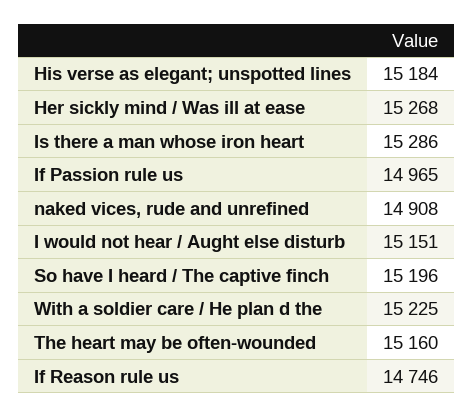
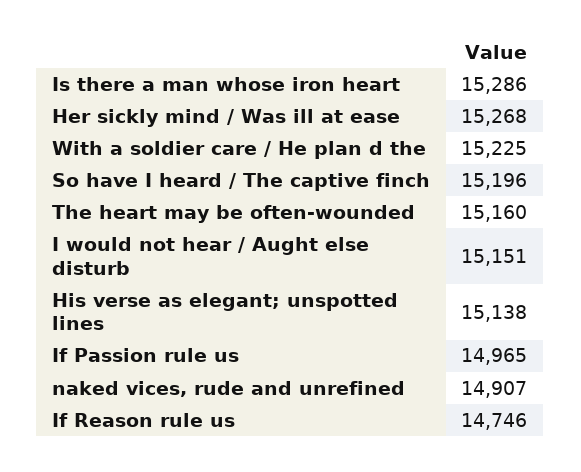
  {
-   "His verse as elegant; unspotted lines": 15184,
+   "His verse as elegant; unspotted lines": 15138,
    "Her sickly mind / Was ill at ease": 15268,
    "Is there a man whose iron heart": 15286,
    "If Passion rule us": 14965,
-   "naked vices, rude and unrefined": 14908,
+   "naked vices, rude and unrefined": 14907,
    "I would not hear / Aught else disturb": 15151,
    "So have I heard / The captive finch": 15196,
    "With a soldier care / He plan d the": 15225,
    "The heart may be often-wounded": 15160,
    "If Reason rule us": 14746
  }

